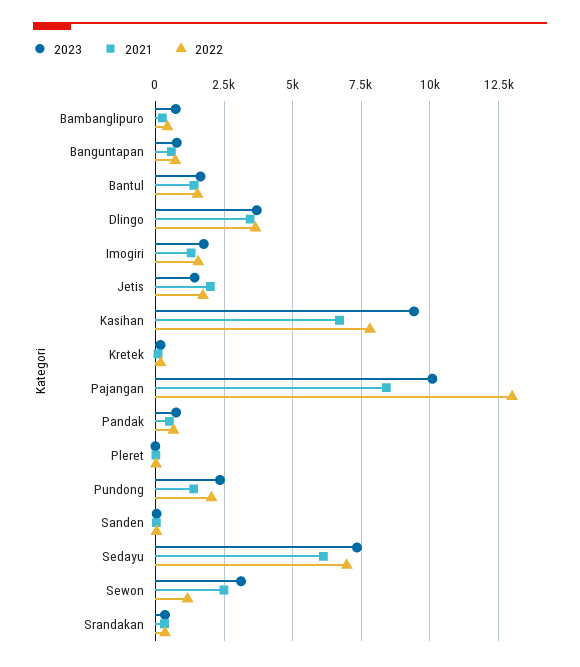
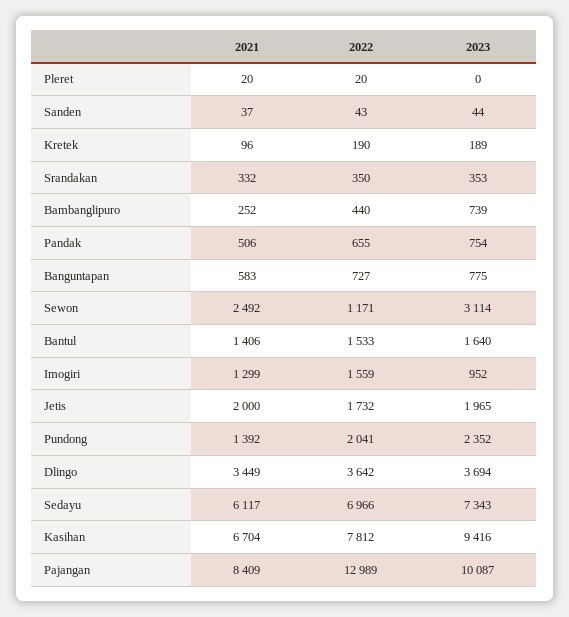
  {
    "2023": {
      "Bambanglipuro": 739,
      "Banguntapan": 775,
      "Bantul": 1640,
      "Dlingo": 3694,
-     "Imogiri": 1750,
+     "Imogiri": 952,
-     "Jetis": 1500,
+     "Jetis": 1965,
      "Kasihan": 9416,
      "Kretek": 189,
      "Pajangan": 10087,
      "Pandak": 754,
      "Pleret": 0,
      "Pundong": 2352,
      "Sanden": 44,
      "Sedayu": 7343,
      "Sewon": 3114,
      "Srandakan": 353
    },
    "2021": {
      "Bambanglipuro": 252,
      "Banguntapan": 583,
      "Bantul": 1406,
      "Dlingo": 3449,
      "Imogiri": 1299,
      "Jetis": 2000,
      "Kasihan": 6704,
      "Kretek": 96,
      "Pajangan": 8409,
      "Pandak": 506,
      "Pleret": 20,
      "Pundong": 1392,
      "Sanden": 37,
      "Sedayu": 6117,
      "Sewon": 2492,
      "Srandakan": 332
    },
    "2022": {
      "Bambanglipuro": 440,
      "Banguntapan": 727,
      "Bantul": 1533,
      "Dlingo": 3642,
      "Imogiri": 1559,
      "Jetis": 1732,
      "Kasihan": 7812,
      "Kretek": 190,
      "Pajangan": 12989,
      "Pandak": 655,
      "Pleret": 20,
      "Pundong": 2041,
      "Sanden": 43,
      "Sedayu": 6966,
      "Sewon": 1171,
      "Srandakan": 350
    }
  }

